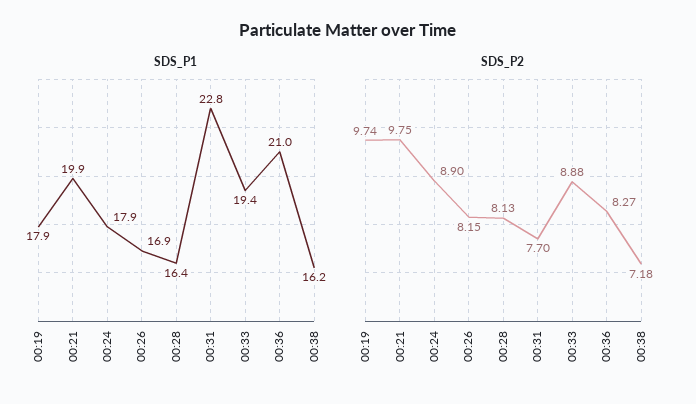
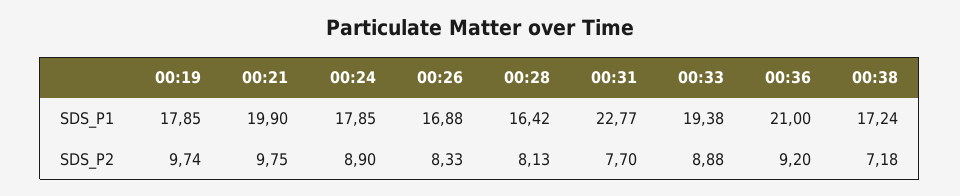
  {
    "SDS_P1": {
      "00:19": 17.85,
      "00:21": 19.9,
      "00:24": 17.85,
      "00:26": 16.88,
      "00:28": 16.42,
      "00:31": 22.77,
      "00:33": 19.38,
      "00:36": 21,
-     "00:38": 16.2
+     "00:38": 17.24
    },
    "SDS_P2": {
      "00:19": 9.74,
      "00:21": 9.75,
      "00:24": 8.9,
-     "00:26": 8.15,
+     "00:26": 8.33,
      "00:28": 8.13,
      "00:31": 7.7,
      "00:33": 8.88,
-     "00:36": 8.27,
+     "00:36": 9.2,
      "00:38": 7.18
    }
  }

